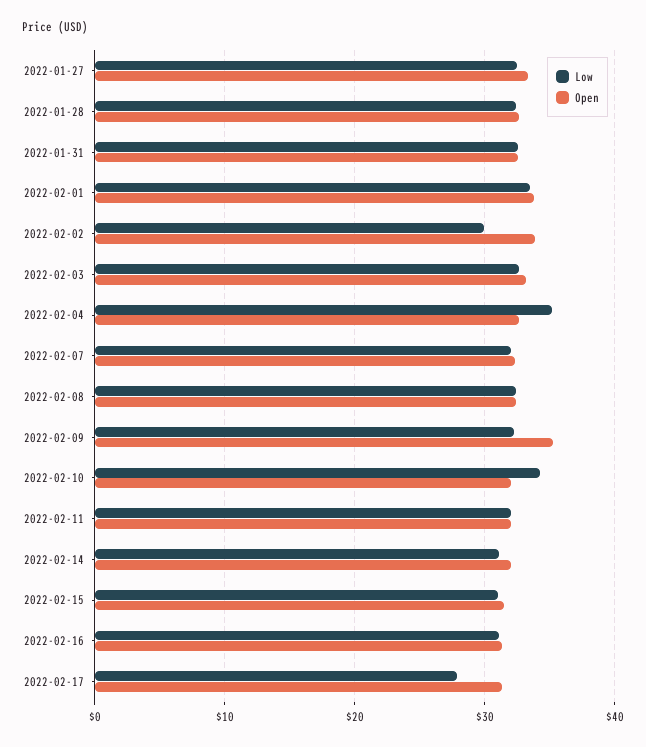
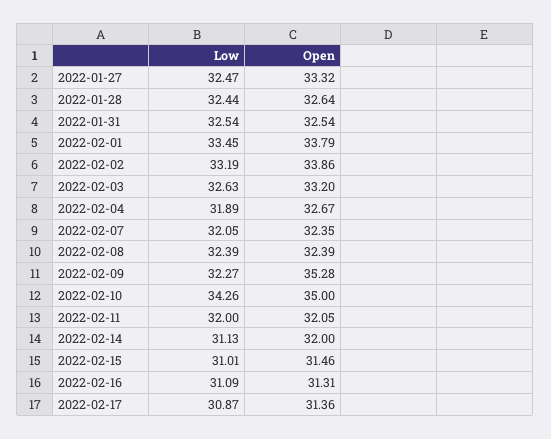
  {
    "Low": {
      "2022-01-27": 32.47,
      "2022-01-28": 32.44,
      "2022-01-31": 32.54,
      "2022-02-01": 33.45,
-     "2022-02-02": 30,
+     "2022-02-02": 33.19,
      "2022-02-03": 32.63,
-     "2022-02-04": 35,
+     "2022-02-04": 31.89,
      "2022-02-07": 32.05,
      "2022-02-08": 32.39,
      "2022-02-09": 32.27,
      "2022-02-10": 34.26,
      "2022-02-11": 32,
      "2022-02-14": 31.13,
      "2022-02-15": 31.01,
      "2022-02-16": 31.09,
-     "2022-02-17": 28
+     "2022-02-17": 30.87
    },
    "Open": {
      "2022-01-27": 33.32,
      "2022-01-28": 32.64,
      "2022-01-31": 32.54,
      "2022-02-01": 33.79,
      "2022-02-02": 33.86,
      "2022-02-03": 33.2,
      "2022-02-04": 32.67,
      "2022-02-07": 32.35,
      "2022-02-08": 32.39,
      "2022-02-09": 35.28,
-     "2022-02-10": 32,
+     "2022-02-10": 35,
      "2022-02-11": 32.05,
      "2022-02-14": 32,
      "2022-02-15": 31.46,
      "2022-02-16": 31.31,
      "2022-02-17": 31.36
    }
  }

